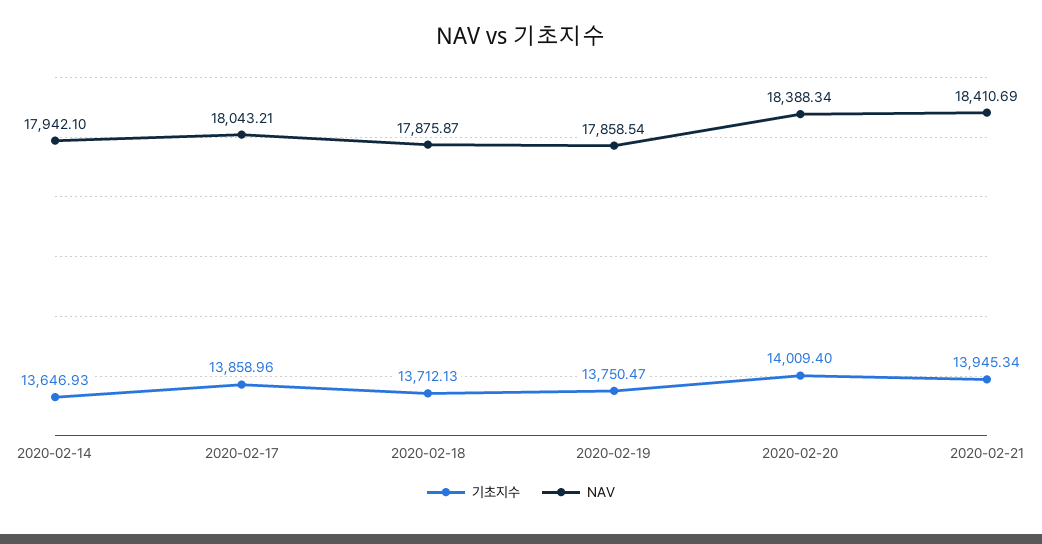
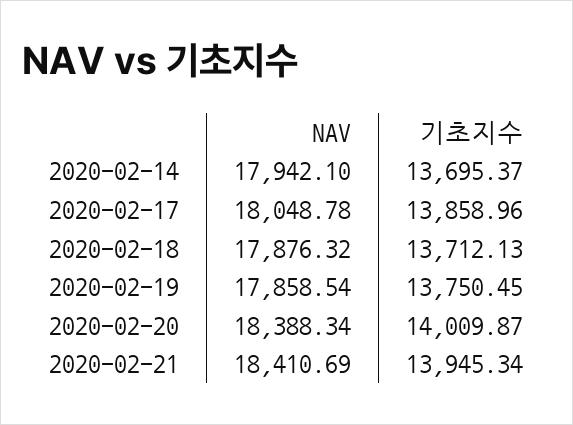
  {
    "기초지수": {
-     "2020-02-14": 13646.93,
+     "2020-02-14": 13695.37,
      "2020-02-17": 13858.96,
      "2020-02-18": 13712.13,
-     "2020-02-19": 13750.47,
+     "2020-02-19": 13750.45,
-     "2020-02-20": 14009.4,
+     "2020-02-20": 14009.87,
      "2020-02-21": 13945.34
    },
    "NAV": {
      "2020-02-14": 17942.1,
-     "2020-02-17": 18043.21,
+     "2020-02-17": 18048.78,
-     "2020-02-18": 17875.87,
+     "2020-02-18": 17876.32,
      "2020-02-19": 17858.54,
      "2020-02-20": 18388.34,
      "2020-02-21": 18410.69
    }
  }

